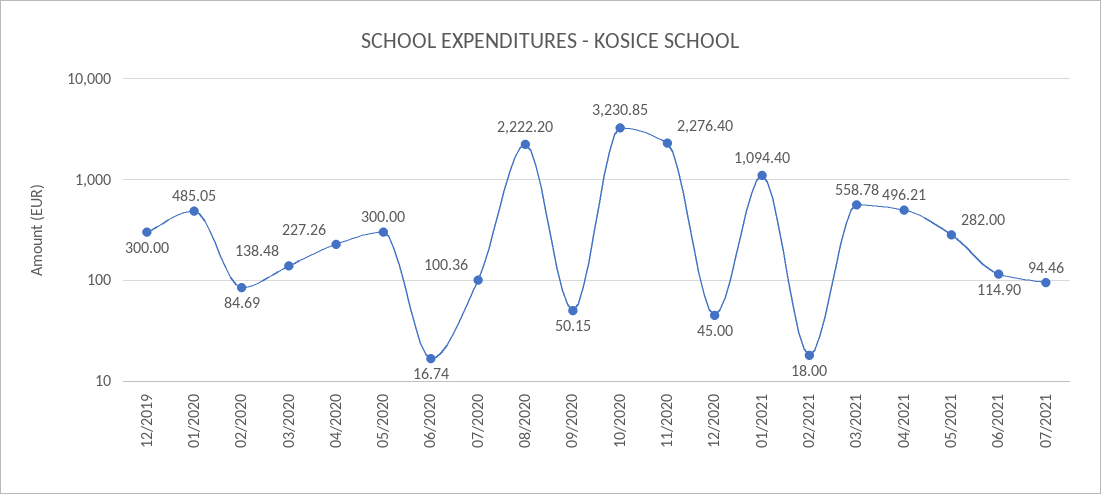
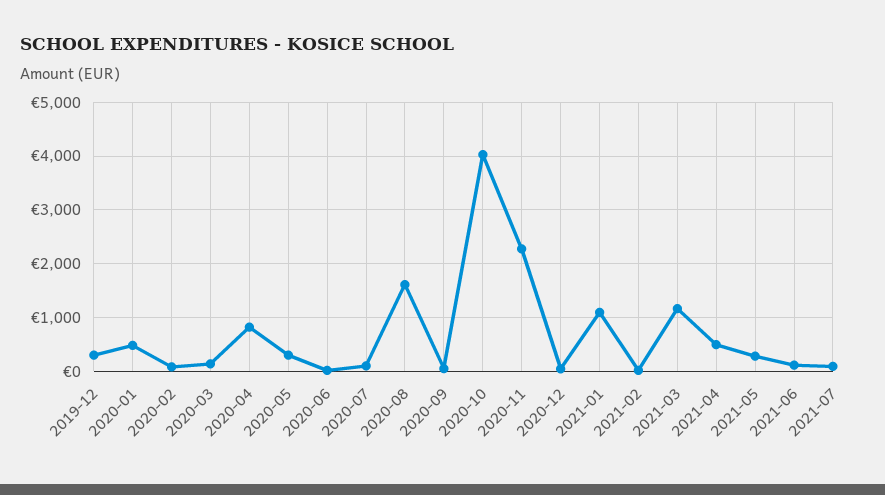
  {
    "12/2019": 300,
    "01/2020": 485.05,
    "02/2020": 84.69,
    "03/2020": 138.48,
-   "04/2020": 227.26,
+   "04/2020": 800,
    "05/2020": 300,
    "06/2020": 16.74,
    "07/2020": 100.36,
-   "08/2020": 2222.2,
+   "08/2020": 1600,
    "09/2020": 50.15,
-   "10/2020": 3230.85,
+   "10/2020": 4000,
    "11/2020": 2276.4,
    "12/2020": 45,
    "01/2021": 1094.4,
    "02/2021": 18,
-   "03/2021": 558.78,
+   "03/2021": 1200,
    "04/2021": 496.21,
    "05/2021": 282,
    "06/2021": 114.9,
    "07/2021": 94.46
  }

